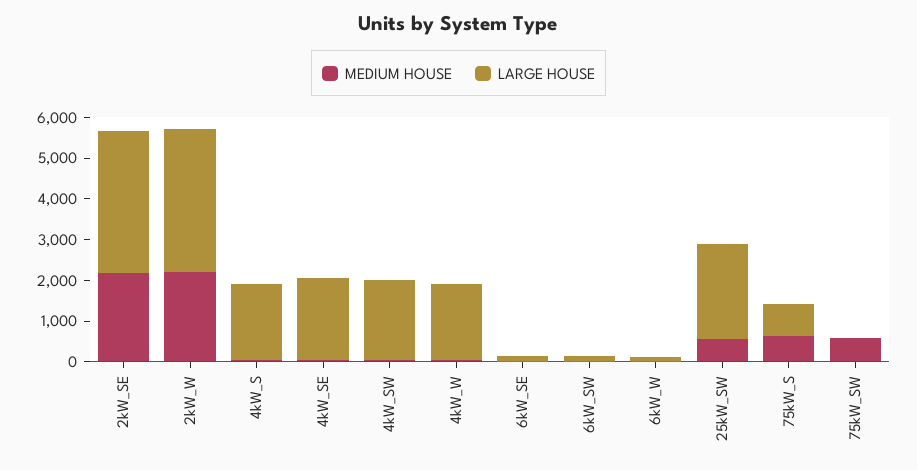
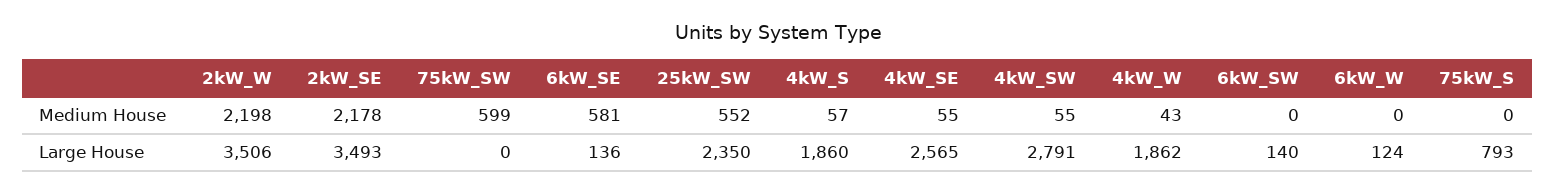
  {
    "MEDIUM HOUSE": {
      "2kW_SE": 2178,
      "2kW_W": 2198,
      "4kW_S": 57,
      "4kW_SE": 55,
      "4kW_SW": 55,
      "4kW_W": 43,
-     "6kW_SE": 0,
+     "6kW_SE": 581,
      "6kW_SW": 0,
      "6kW_W": 0,
      "25kW_SW": 552,
-     "75kW_S": 600,
+     "75kW_S": 0,
      "75kW_SW": 599
    },
    "LARGE HOUSE": {
      "2kW_SE": 3493,
      "2kW_W": 3506,
      "4kW_S": 1860,
-     "4kW_SE": 2000,
+     "4kW_SE": 2565,
-     "4kW_SW": 2000,
+     "4kW_SW": 2791,
      "4kW_W": 1862,
      "6kW_SE": 136,
      "6kW_SW": 140,
      "6kW_W": 124,
      "25kW_SW": 2350,
      "75kW_S": 793,
      "75kW_SW": 0
    }
  }

